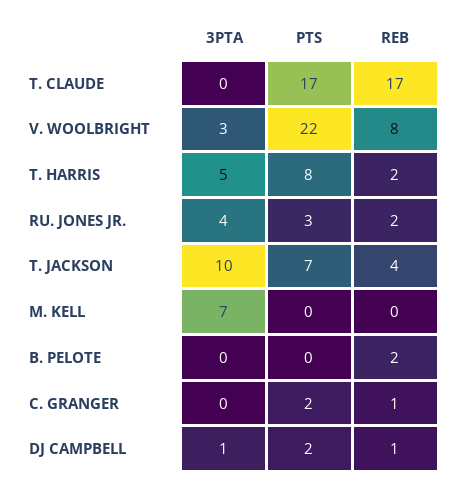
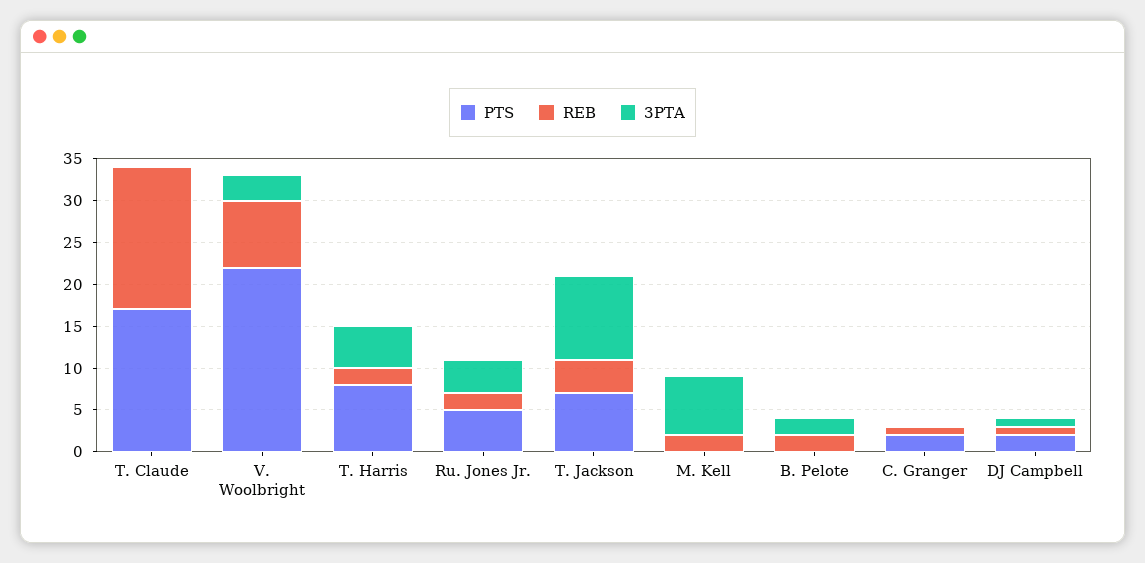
  {
    "3PTA": {
      "T. CLAUDE": 0,
      "V. WOOLBRIGHT": 3,
      "T. HARRIS": 5,
      "RU. JONES JR.": 4,
      "T. JACKSON": 10,
      "M. KELL": 7,
-     "B. PELOTE": 0,
+     "B. PELOTE": 2,
      "C. GRANGER": 0,
      "DJ CAMPBELL": 1
    },
    "PTS": {
      "T. CLAUDE": 17,
      "V. WOOLBRIGHT": 22,
      "T. HARRIS": 8,
-     "RU. JONES JR.": 3,
+     "RU. JONES JR.": 5,
      "T. JACKSON": 7,
      "M. KELL": 0,
      "B. PELOTE": 0,
      "C. GRANGER": 2,
      "DJ CAMPBELL": 2
    },
    "REB": {
      "T. CLAUDE": 17,
      "V. WOOLBRIGHT": 8,
      "T. HARRIS": 2,
      "RU. JONES JR.": 2,
      "T. JACKSON": 4,
-     "M. KELL": 0,
+     "M. KELL": 2,
      "B. PELOTE": 2,
      "C. GRANGER": 1,
      "DJ CAMPBELL": 1
    }
  }

